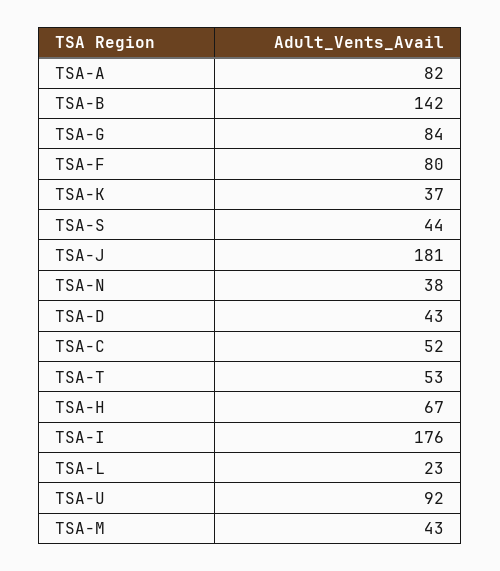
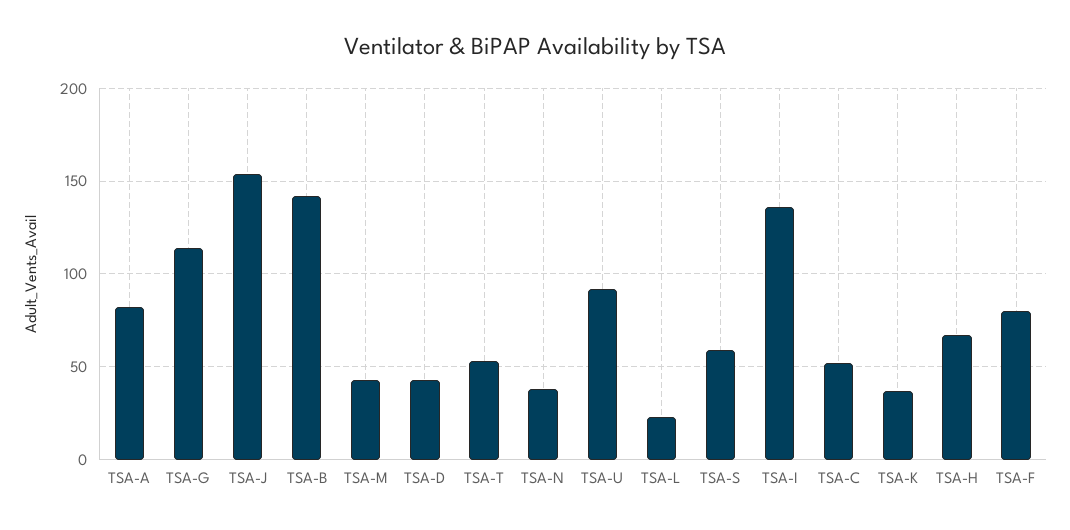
  {
    "TSA-A": 82,
    "TSA-B": 142,
-   "TSA-G": 84,
+   "TSA-G": 115,
    "TSA-F": 80,
    "TSA-K": 37,
-   "TSA-S": 44,
+   "TSA-S": 60,
-   "TSA-J": 181,
+   "TSA-J": 155,
    "TSA-N": 38,
    "TSA-D": 43,
    "TSA-C": 52,
    "TSA-T": 53,
    "TSA-H": 67,
-   "TSA-I": 176,
+   "TSA-I": 135,
    "TSA-L": 23,
    "TSA-U": 92,
    "TSA-M": 43
  }

